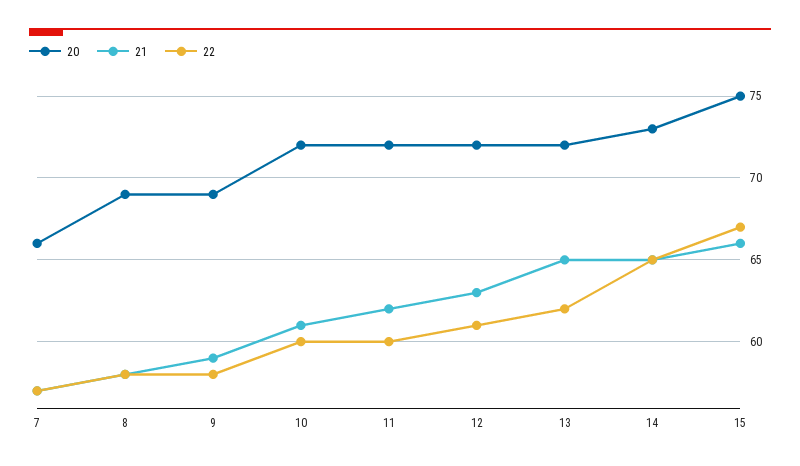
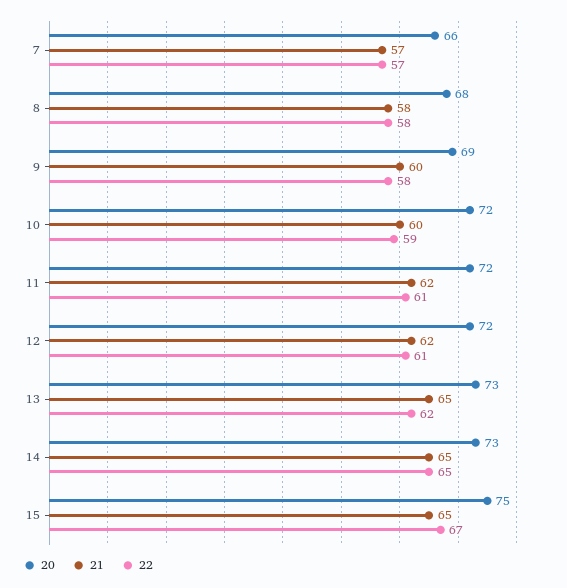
  {
    "20": {
      "7": 66,
-     "8": 69,
+     "8": 68,
      "9": 69,
      "10": 72,
      "11": 72,
      "12": 72,
-     "13": 72,
+     "13": 73,
      "14": 73,
      "15": 75
    },
    "21": {
      "7": 57,
      "8": 58,
-     "9": 59,
+     "9": 60,
-     "10": 61,
+     "10": 60,
      "11": 62,
-     "12": 63,
+     "12": 62,
      "13": 65,
      "14": 65,
-     "15": 66
+     "15": 65
    },
    "22": {
      "7": 57,
      "8": 58,
      "9": 58,
-     "10": 60,
+     "10": 59,
-     "11": 60,
+     "11": 61,
      "12": 61,
      "13": 62,
      "14": 65,
      "15": 67
    }
  }

